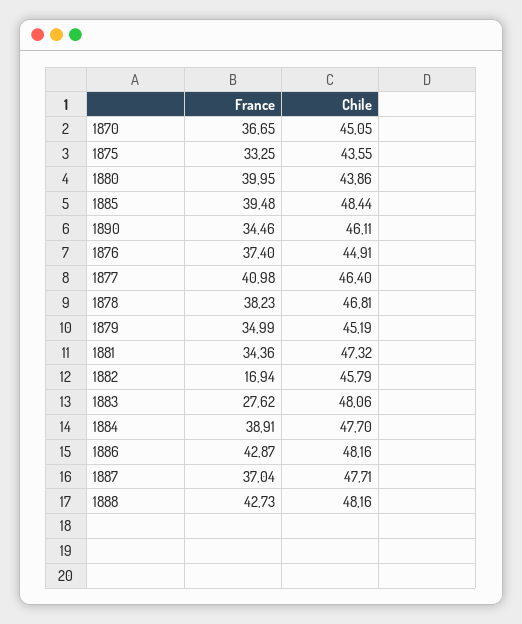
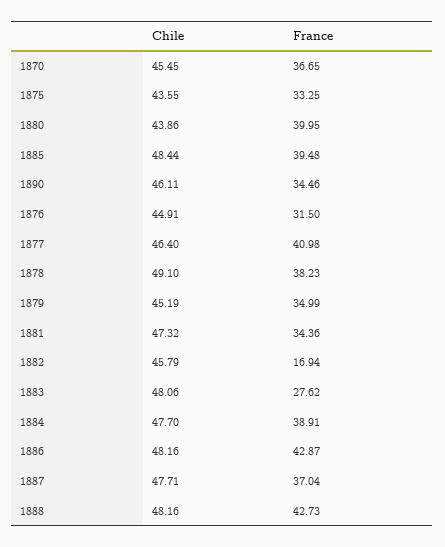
  {
    "France": {
      "1870": 36.65,
      "1875": 33.25,
      "1880": 39.95,
      "1885": 39.48,
      "1890": 34.46,
-     "1876": 37.4,
+     "1876": 31.5,
      "1877": 40.98,
      "1878": 38.23,
      "1879": 34.99,
      "1881": 34.36,
      "1882": 16.94,
      "1883": 27.62,
      "1884": 38.91,
      "1886": 42.87,
      "1887": 37.04,
      "1888": 42.73
    },
    "Chile": {
-     "1870": 45.05,
+     "1870": 45.45,
      "1875": 43.55,
      "1880": 43.86,
      "1885": 48.44,
      "1890": 46.11,
      "1876": 44.91,
      "1877": 46.4,
-     "1878": 46.81,
+     "1878": 49.1,
      "1879": 45.19,
      "1881": 47.32,
      "1882": 45.79,
      "1883": 48.06,
      "1884": 47.7,
      "1886": 48.16,
      "1887": 47.71,
      "1888": 48.16
    }
  }

